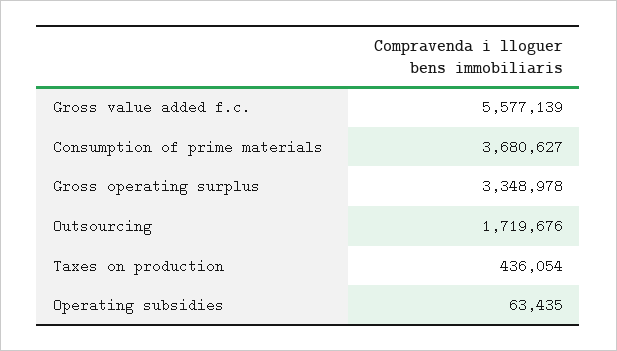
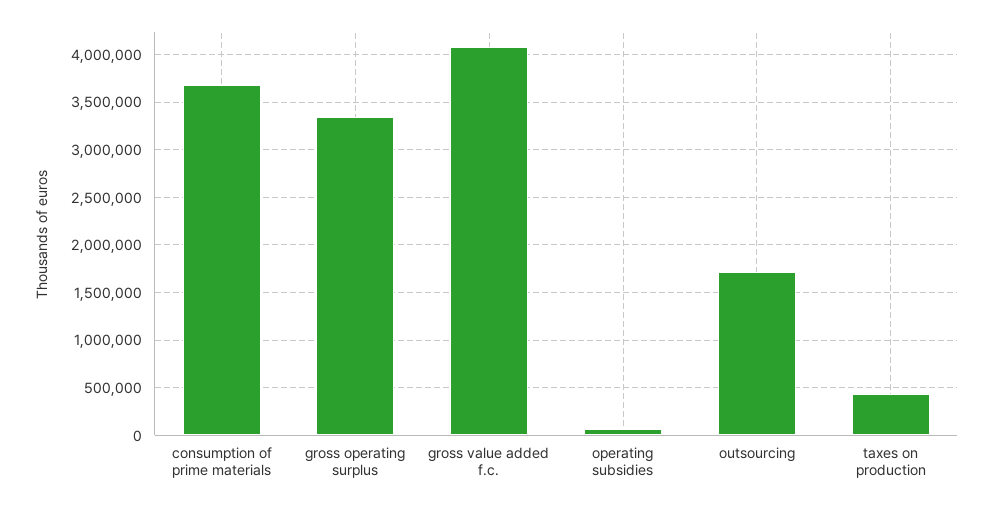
  {
-   "Gross value added f.c.": 5577139,
+   "Gross value added f.c.": 4100000,
    "Consumption of prime materials": 3680627,
    "Gross operating surplus": 3348978,
    "Outsourcing": 1719676,
    "Taxes on production": 436054,
    "Operating subsidies": 63435
  }

